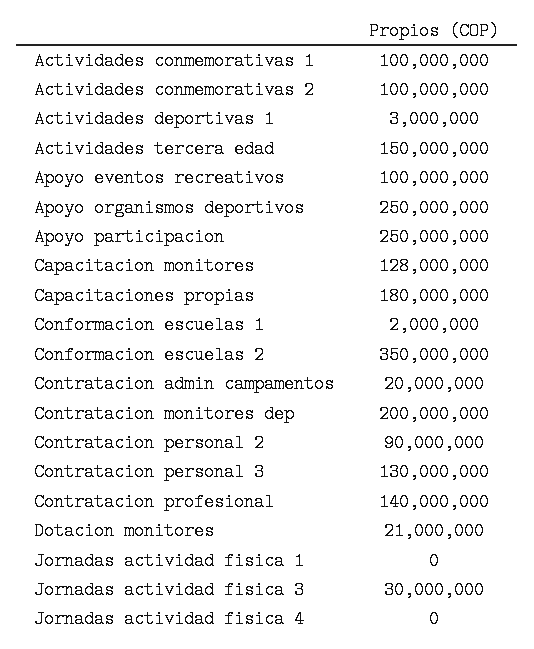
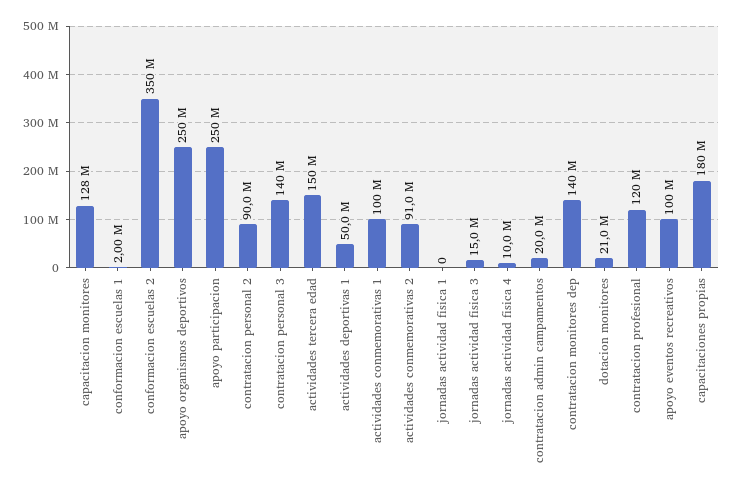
  {
    "Actividades conmemorativas 1": 100000000,
-   "Actividades conmemorativas 2": 100000000,
+   "Actividades conmemorativas 2": 91000000,
-   "Actividades deportivas 1": 3000000,
+   "Actividades deportivas 1": 50000000,
    "Actividades tercera edad": 150000000,
    "Apoyo eventos recreativos": 100000000,
    "Apoyo organismos deportivos": 250000000,
    "Apoyo participacion": 250000000,
    "Capacitacion monitores": 128000000,
    "Capacitaciones propias": 180000000,
    "Conformacion escuelas 1": 2000000,
    "Conformacion escuelas 2": 350000000,
    "Contratacion admin campamentos": 20000000,
-   "Contratacion monitores dep": 200000000,
+   "Contratacion monitores dep": 140000000,
    "Contratacion personal 2": 90000000,
-   "Contratacion personal 3": 130000000,
+   "Contratacion personal 3": 140000000,
-   "Contratacion profesional": 140000000,
+   "Contratacion profesional": 120000000,
    "Dotacion monitores": 21000000,
    "Jornadas actividad fisica 1": 0,
-   "Jornadas actividad fisica 3": 30000000,
+   "Jornadas actividad fisica 3": 15000000,
-   "Jornadas actividad fisica 4": 0
+   "Jornadas actividad fisica 4": 10000000
  }

